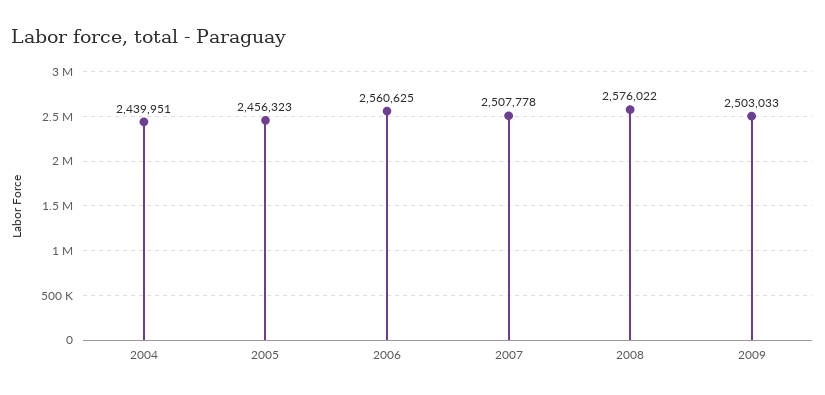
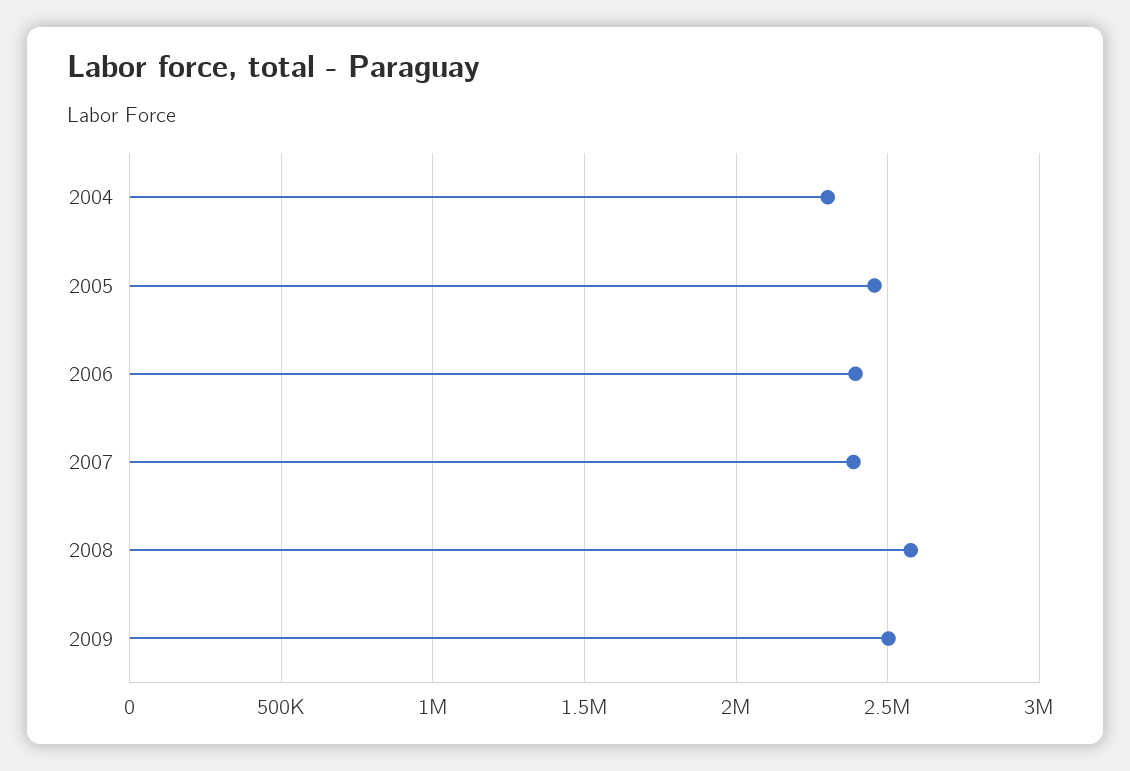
  {
-   "2004": 2439951,
+   "2004": 2300000,
    "2005": 2456323,
-   "2006": 2560625,
+   "2006": 2400000,
-   "2007": 2507778,
+   "2007": 2400000,
    "2008": 2576022,
    "2009": 2503033
  }

